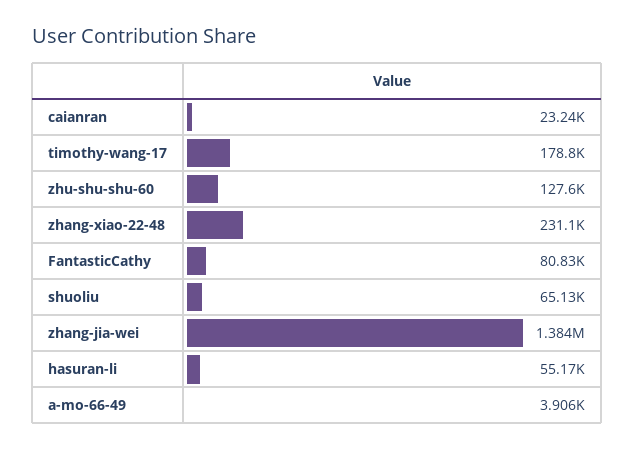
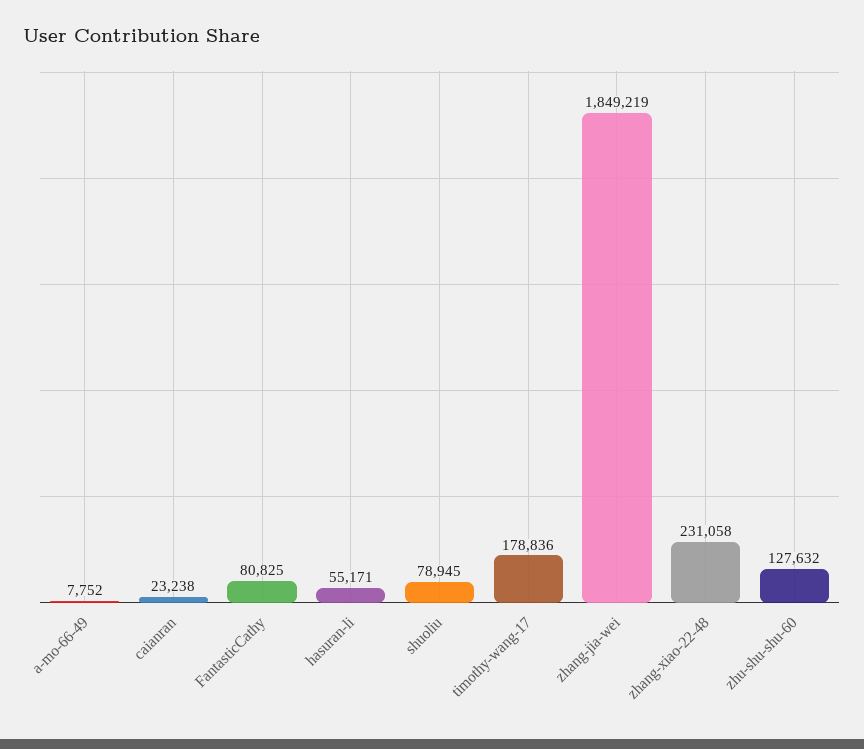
  {
    "caianran": 23238,
    "timothy-wang-17": 178836,
    "zhu-shu-shu-60": 127632,
    "zhang-xiao-22-48": 231058,
    "FantasticCathy": 80825,
-   "shuoliu": 65130,
+   "shuoliu": 78945,
-   "zhang-jia-wei": 1384000,
+   "zhang-jia-wei": 1849219,
    "hasuran-li": 55171,
-   "a-mo-66-49": 3906
+   "a-mo-66-49": 7752
  }

